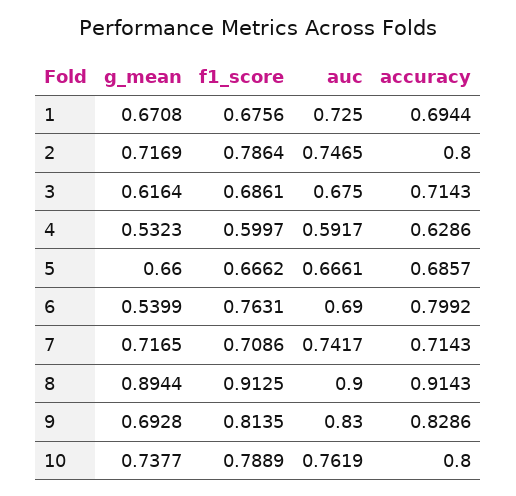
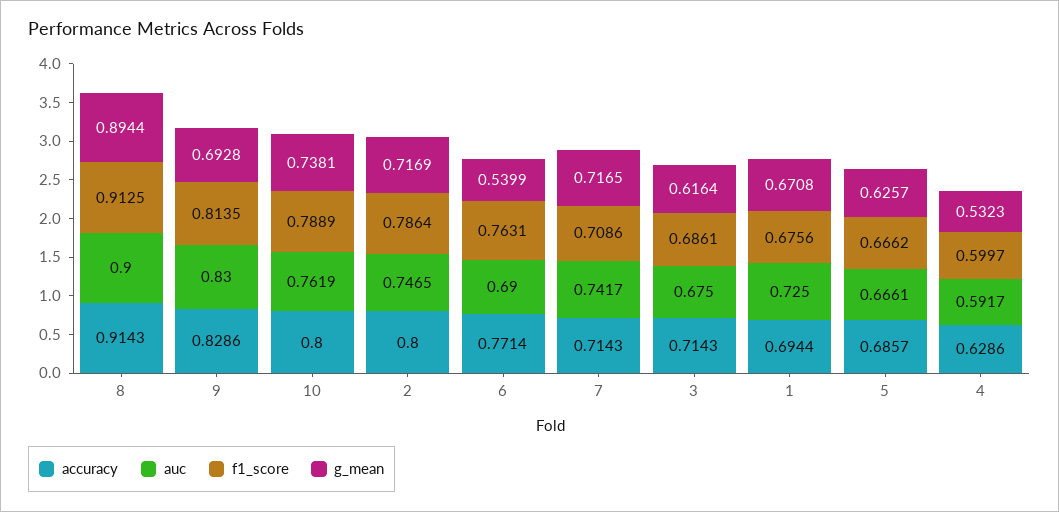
  {
    "g_mean": {
      "1": 0.6708,
      "2": 0.7169,
      "3": 0.6164,
      "4": 0.5323,
-     "5": 0.66,
+     "5": 0.6257,
      "6": 0.5399,
      "7": 0.7165,
      "8": 0.8944,
      "9": 0.6928,
-     "10": 0.7377
+     "10": 0.7381
    },
    "f1_score": {
      "1": 0.6756,
      "2": 0.7864,
      "3": 0.6861,
      "4": 0.5997,
      "5": 0.6662,
      "6": 0.7631,
      "7": 0.7086,
      "8": 0.9125,
      "9": 0.8135,
      "10": 0.7889
    },
    "auc": {
      "1": 0.725,
      "2": 0.7465,
      "3": 0.675,
      "4": 0.5917,
      "5": 0.6661,
      "6": 0.69,
      "7": 0.7417,
      "8": 0.9,
      "9": 0.83,
      "10": 0.7619
    },
    "accuracy": {
      "1": 0.6944,
      "2": 0.8,
      "3": 0.7143,
      "4": 0.6286,
      "5": 0.6857,
-     "6": 0.7992,
+     "6": 0.7714,
      "7": 0.7143,
      "8": 0.9143,
      "9": 0.8286,
      "10": 0.8
    }
  }

